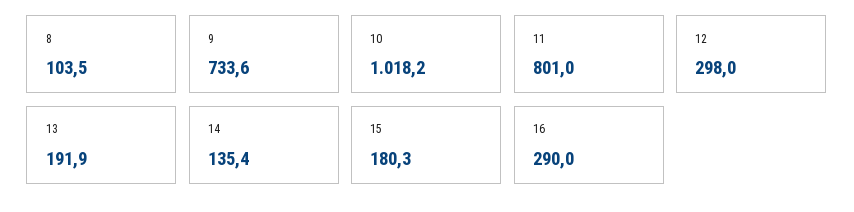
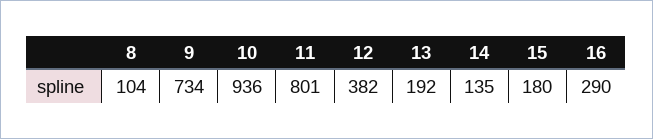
  {
    "8": 103.5,
    "9": 733.6,
-   "10": 1018.2,
+   "10": 936,
    "11": 801,
-   "12": 298,
+   "12": 382,
    "13": 191.9,
    "14": 135.4,
    "15": 180.3,
    "16": 290
  }

